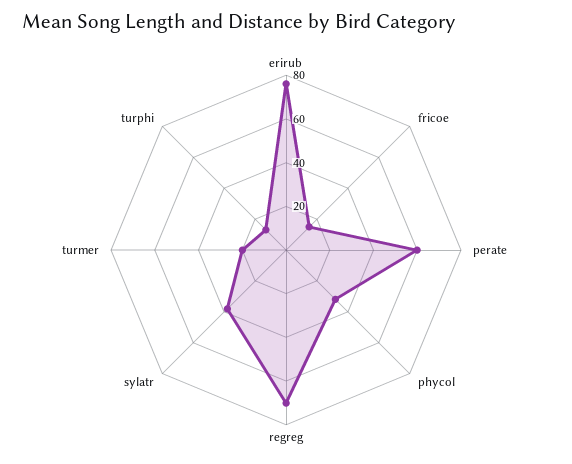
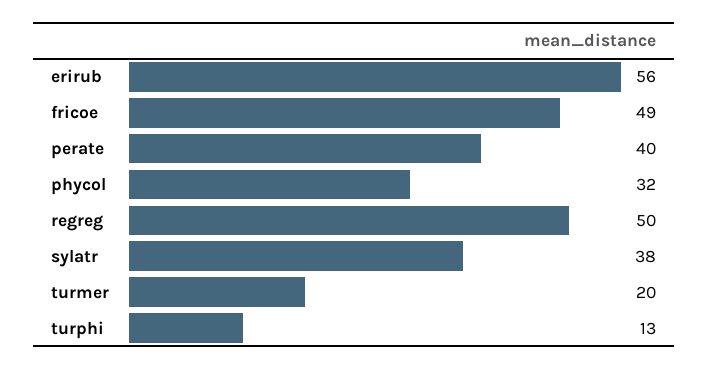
  {
-   "erirub": 75,
+   "erirub": 56,
-   "fricoe": 15,
+   "fricoe": 49,
-   "perate": 60,
+   "perate": 40,
    "phycol": 32,
-   "regreg": 70,
+   "regreg": 50,
    "sylatr": 38,
    "turmer": 20,
    "turphi": 13
  }

